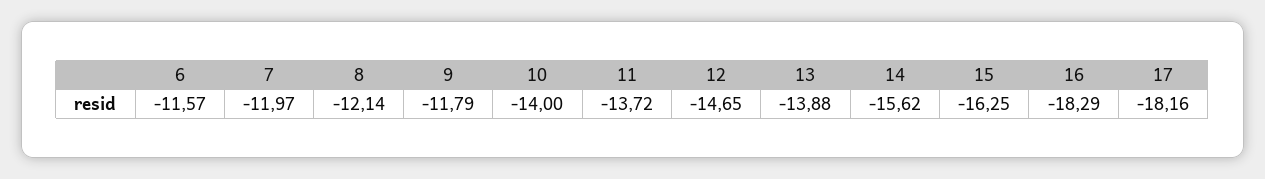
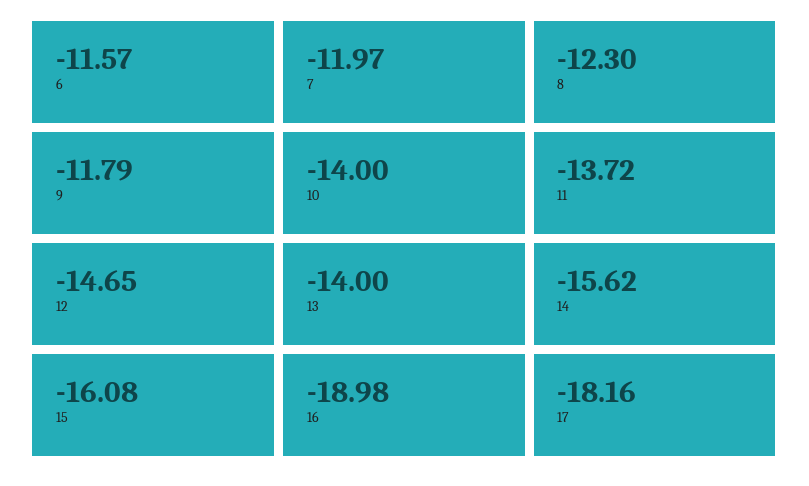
  {
    "6": -11.57,
    "7": -11.97,
-   "8": -12.14,
+   "8": -12.3,
    "9": -11.79,
    "10": -14,
    "11": -13.72,
    "12": -14.65,
-   "13": -13.88,
+   "13": -14,
    "14": -15.62,
-   "15": -16.25,
+   "15": -16.08,
-   "16": -18.29,
+   "16": -18.98,
    "17": -18.16
  }

